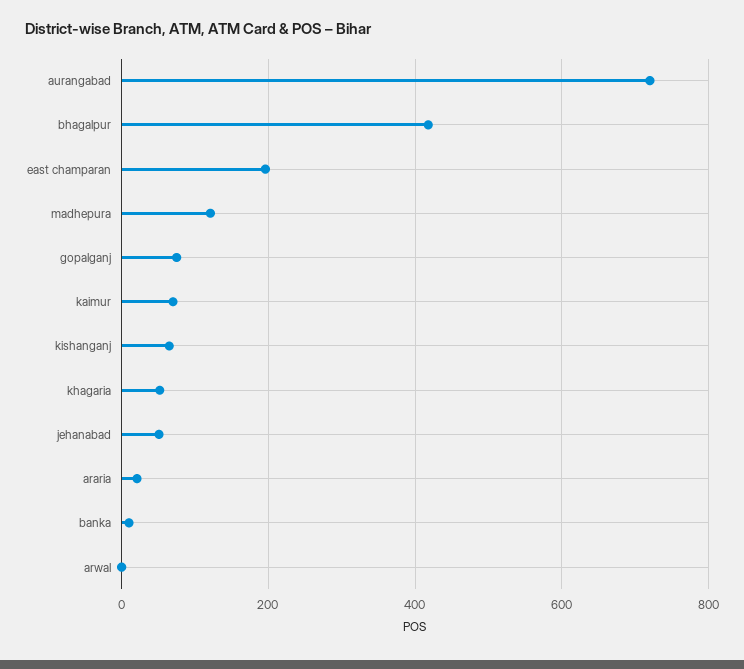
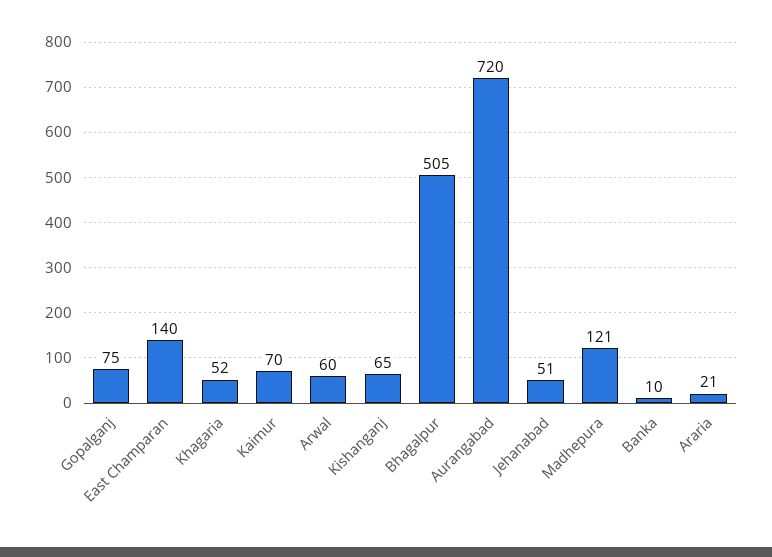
  {
    "aurangabad": 720,
-   "bhagalpur": 420,
+   "bhagalpur": 505,
-   "east champaran": 200,
+   "east champaran": 140,
    "madhepura": 121,
    "gopalganj": 75,
    "kaimur": 70,
    "kishanganj": 65,
    "khagaria": 52,
    "jehanabad": 51,
    "araria": 21,
    "banka": 10,
-   "arwal": 0
+   "arwal": 60
  }

